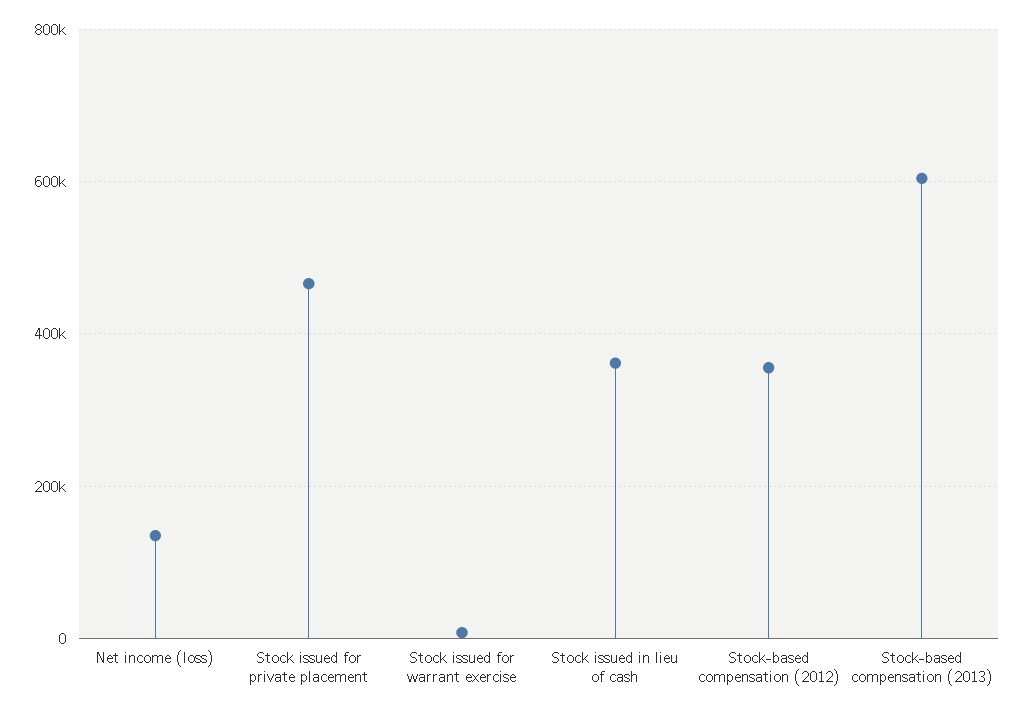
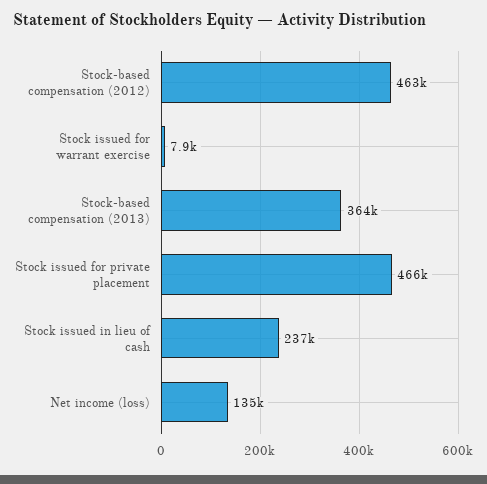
  {
    "Net income (loss)": 135000,
    "Stock issued for private placement": 466000,
    "Stock issued for warrant exercise": 7900,
-   "Stock issued in lieu of cash": 360000,
+   "Stock issued in lieu of cash": 237000,
-   "Stock-based compensation (2012)": 360000,
+   "Stock-based compensation (2012)": 463000,
-   "Stock-based compensation (2013)": 600000
+   "Stock-based compensation (2013)": 364000
  }

